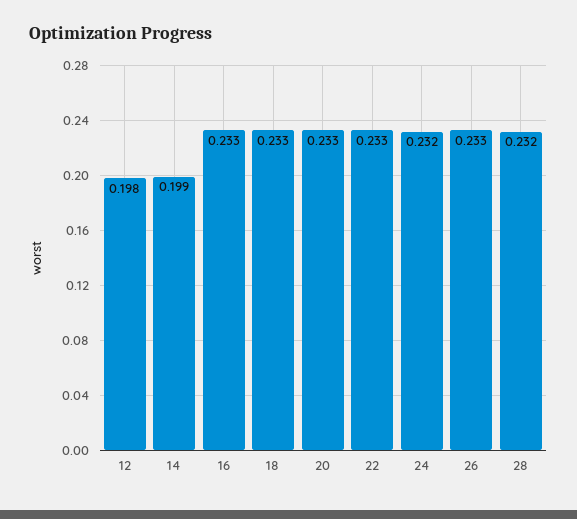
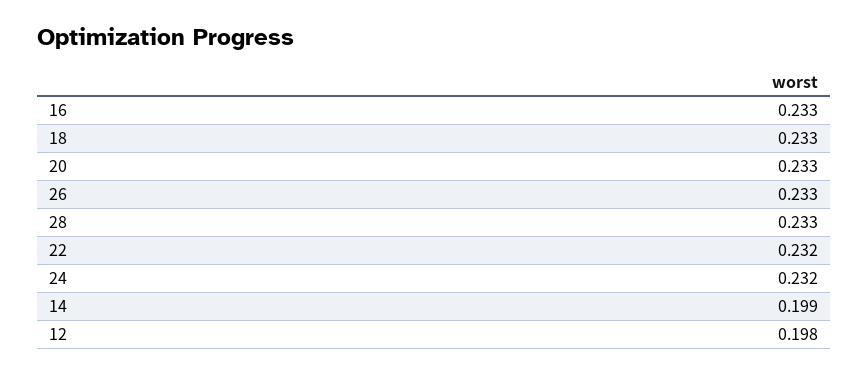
  {
    "12": 0.198,
    "14": 0.199,
    "16": 0.233,
    "18": 0.233,
    "20": 0.233,
-   "22": 0.233,
+   "22": 0.232,
    "24": 0.232,
    "26": 0.233,
-   "28": 0.232
+   "28": 0.233
  }

